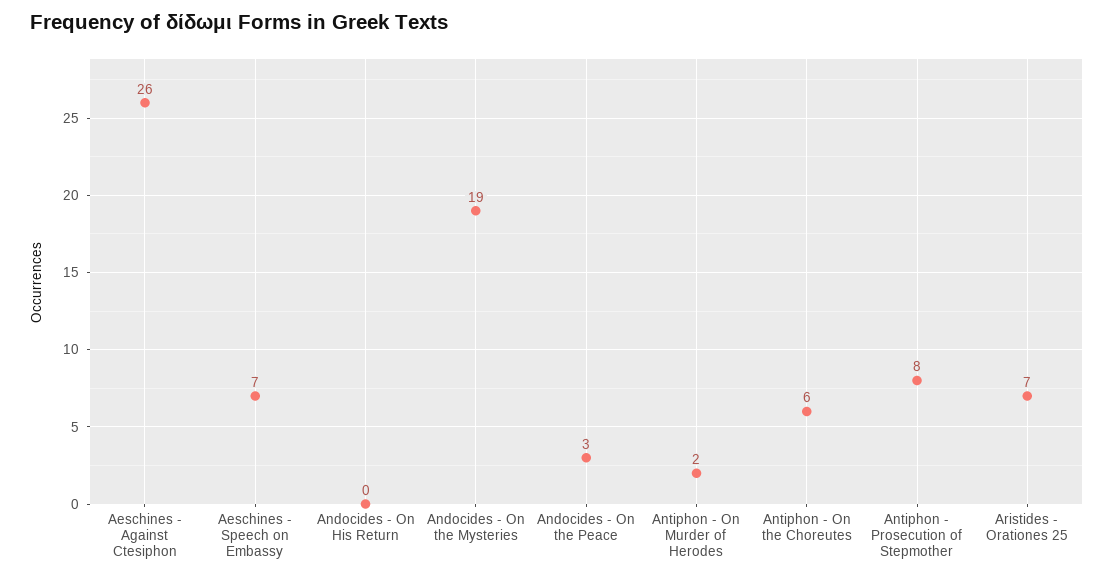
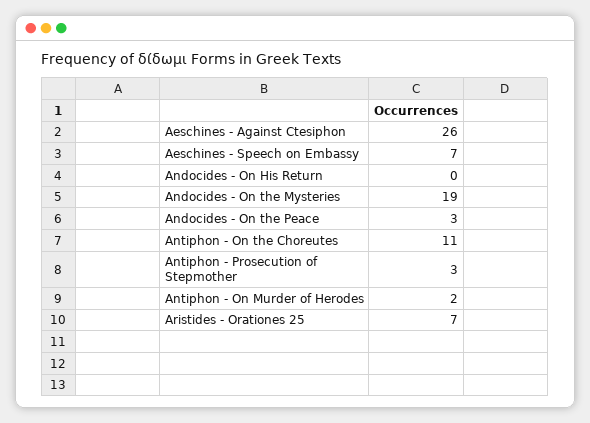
  {
    "Aeschines - Against Ctesiphon": 26,
    "Aeschines - Speech on Embassy": 7,
    "Andocides - On His Return": 0,
    "Andocides - On the Mysteries": 19,
    "Andocides - On the Peace": 3,
    "Antiphon - On Murder of Herodes": 2,
-   "Antiphon - On the Choreutes": 6,
+   "Antiphon - On the Choreutes": 11,
-   "Antiphon - Prosecution of Stepmother": 8,
+   "Antiphon - Prosecution of Stepmother": 3,
    "Aristides - Orationes 25": 7
  }

